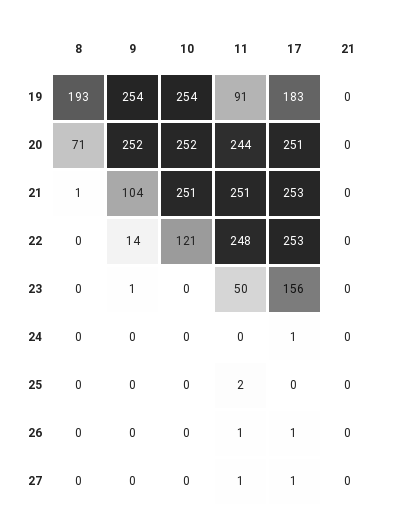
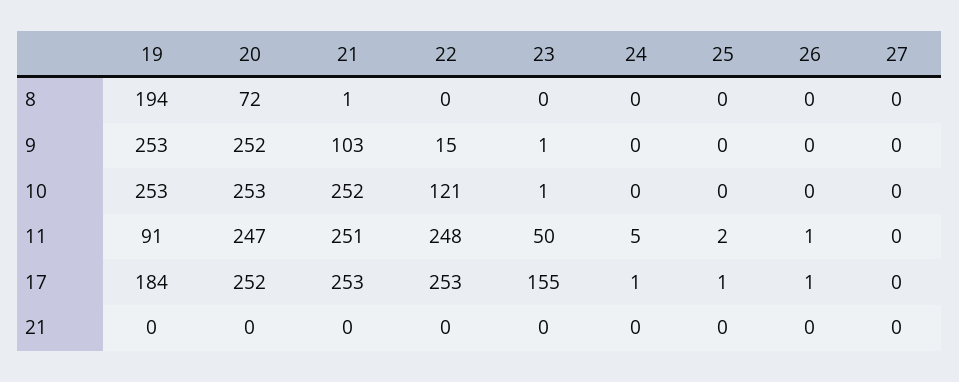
  {
    "8": {
-     "19": 193,
+     "19": 194,
-     "20": 71,
+     "20": 72,
      "21": 1,
      "22": 0,
      "23": 0,
      "24": 0,
      "25": 0,
      "26": 0,
      "27": 0
    },
    "9": {
-     "19": 254,
+     "19": 253,
      "20": 252,
-     "21": 104,
+     "21": 103,
-     "22": 14,
+     "22": 15,
      "23": 1,
      "24": 0,
      "25": 0,
      "26": 0,
      "27": 0
    },
    "10": {
-     "19": 254,
+     "19": 253,
-     "20": 252,
+     "20": 253,
-     "21": 251,
+     "21": 252,
      "22": 121,
-     "23": 0,
+     "23": 1,
      "24": 0,
      "25": 0,
      "26": 0,
      "27": 0
    },
    "11": {
      "19": 91,
-     "20": 244,
+     "20": 247,
      "21": 251,
      "22": 248,
      "23": 50,
-     "24": 0,
+     "24": 5,
      "25": 2,
      "26": 1,
-     "27": 1
+     "27": 0
    },
    "17": {
-     "19": 183,
+     "19": 184,
-     "20": 251,
+     "20": 252,
      "21": 253,
      "22": 253,
-     "23": 156,
+     "23": 155,
      "24": 1,
-     "25": 0,
+     "25": 1,
      "26": 1,
-     "27": 1
+     "27": 0
    },
    "21": {
      "19": 0,
      "20": 0,
      "21": 0,
      "22": 0,
      "23": 0,
      "24": 0,
      "25": 0,
      "26": 0,
      "27": 0
    }
  }

